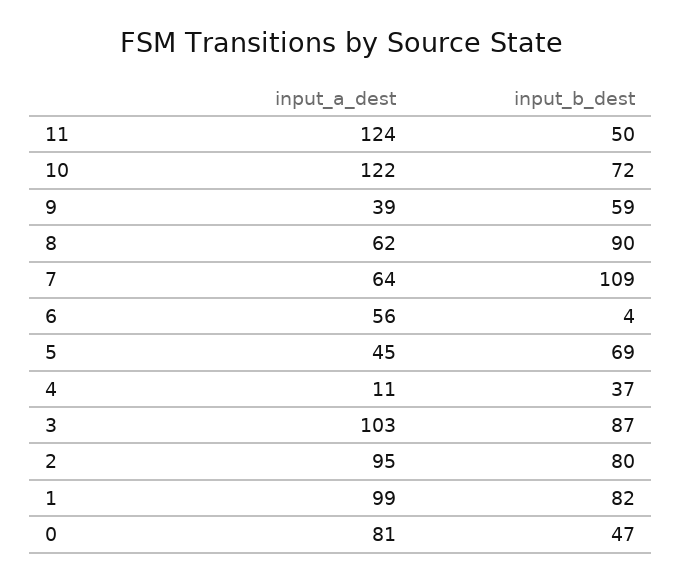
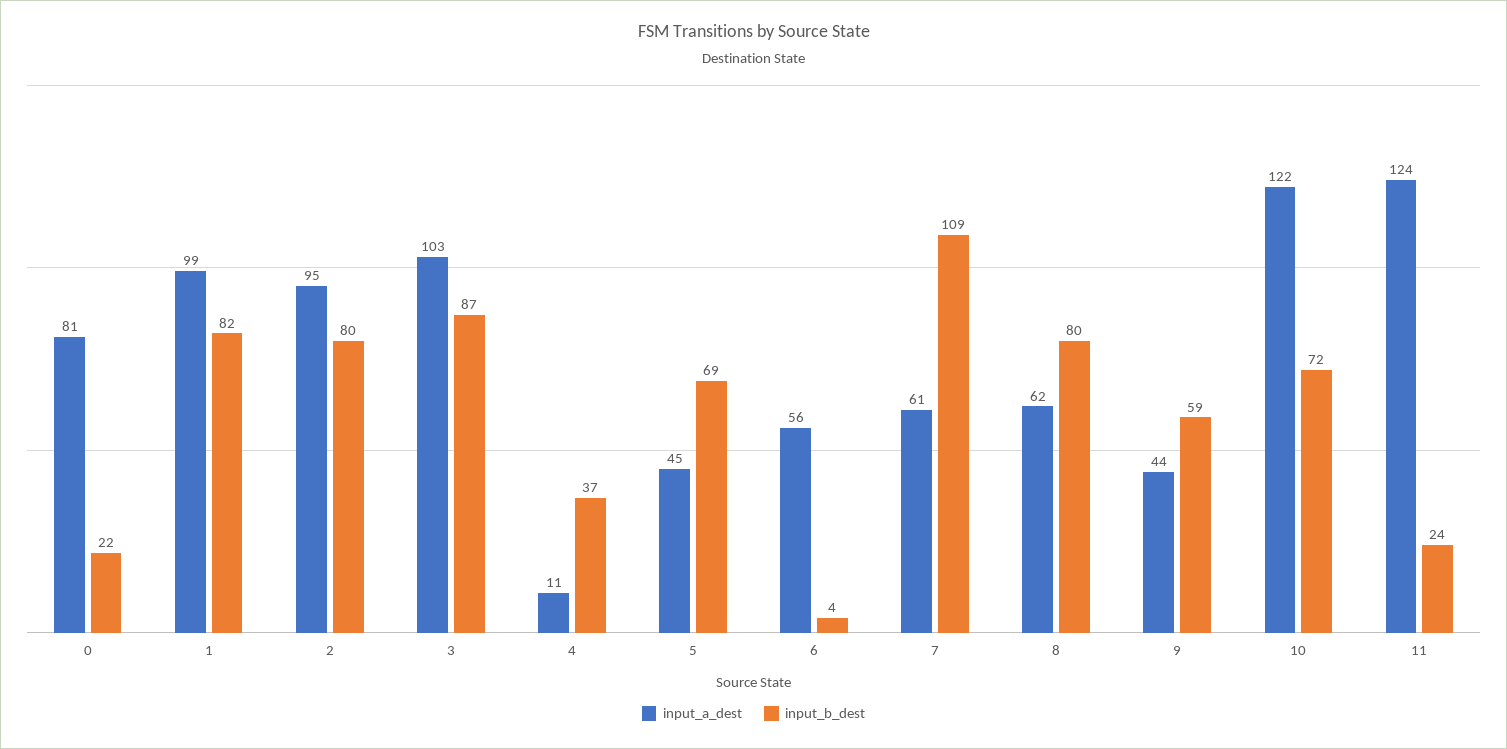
  {
    "input_a_dest": {
      "11": 124,
      "10": 122,
-     "9": 39,
+     "9": 44,
      "8": 62,
-     "7": 64,
+     "7": 61,
      "6": 56,
      "5": 45,
      "4": 11,
      "3": 103,
      "2": 95,
      "1": 99,
      "0": 81
    },
    "input_b_dest": {
-     "11": 50,
+     "11": 24,
      "10": 72,
      "9": 59,
-     "8": 90,
+     "8": 80,
      "7": 109,
      "6": 4,
      "5": 69,
      "4": 37,
      "3": 87,
      "2": 80,
      "1": 82,
-     "0": 47
+     "0": 22
    }
  }

